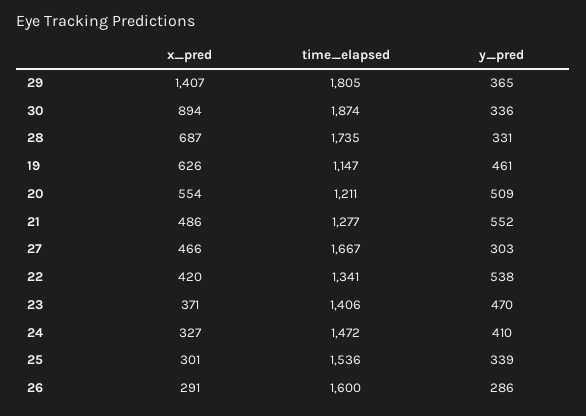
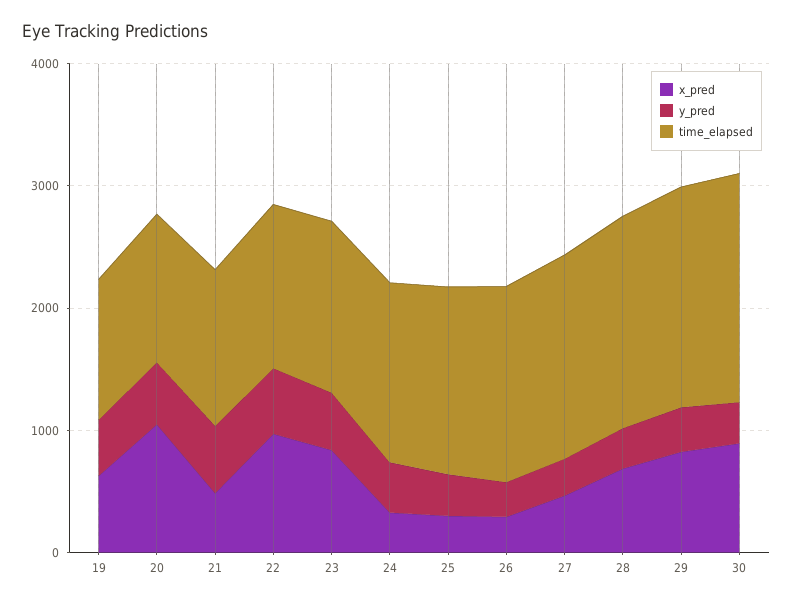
  {
    "x_pred": {
-     "29": 1407,
+     "29": 800,
      "30": 894,
      "28": 687,
      "19": 626,
-     "20": 554,
+     "20": 1000,
      "21": 486,
      "27": 466,
-     "22": 420,
+     "22": 1000,
-     "23": 371,
+     "23": 800,
      "24": 327,
      "25": 301,
      "26": 291
    },
    "time_elapsed": {
      "29": 1805,
      "30": 1874,
      "28": 1735,
      "19": 1147,
      "20": 1211,
      "21": 1277,
      "27": 1667,
      "22": 1341,
      "23": 1406,
      "24": 1472,
      "25": 1536,
      "26": 1600
    },
    "y_pred": {
      "29": 365,
      "30": 336,
      "28": 331,
      "19": 461,
      "20": 509,
      "21": 552,
      "27": 303,
      "22": 538,
      "23": 470,
      "24": 410,
      "25": 339,
      "26": 286
    }
  }

